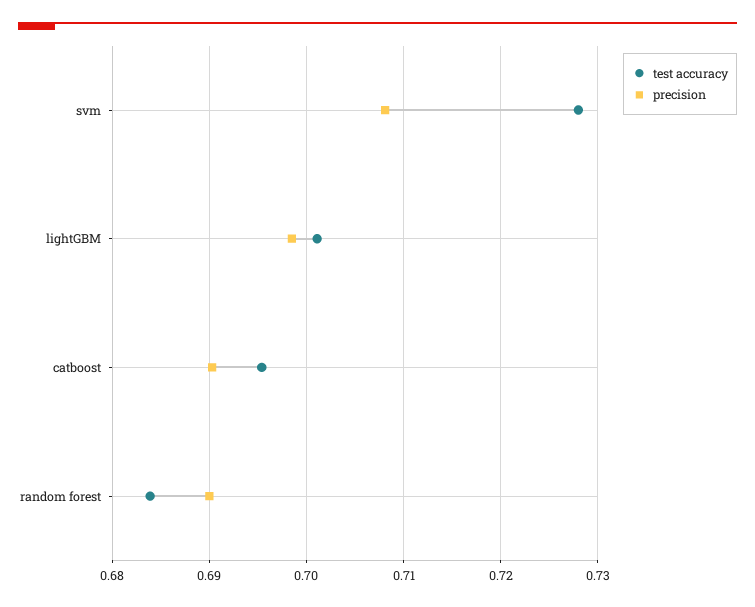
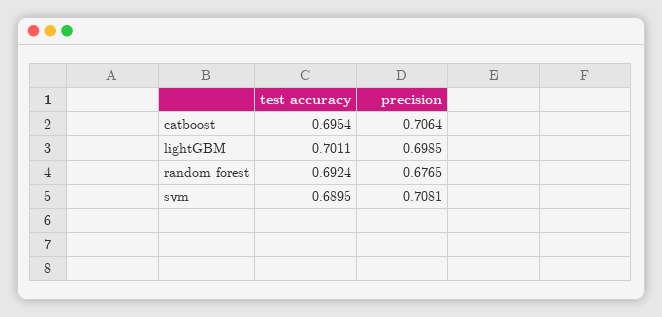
  {
    "test accuracy": {
-     "svm": 0.728,
+     "svm": 0.6895,
      "lightGBM": 0.7011,
      "catboost": 0.6954,
-     "random forest": 0.684
+     "random forest": 0.6924
    },
    "precision": {
      "svm": 0.7081,
      "lightGBM": 0.6985,
-     "catboost": 0.69,
+     "catboost": 0.7064,
-     "random forest": 0.69
+     "random forest": 0.6765
    }
  }

